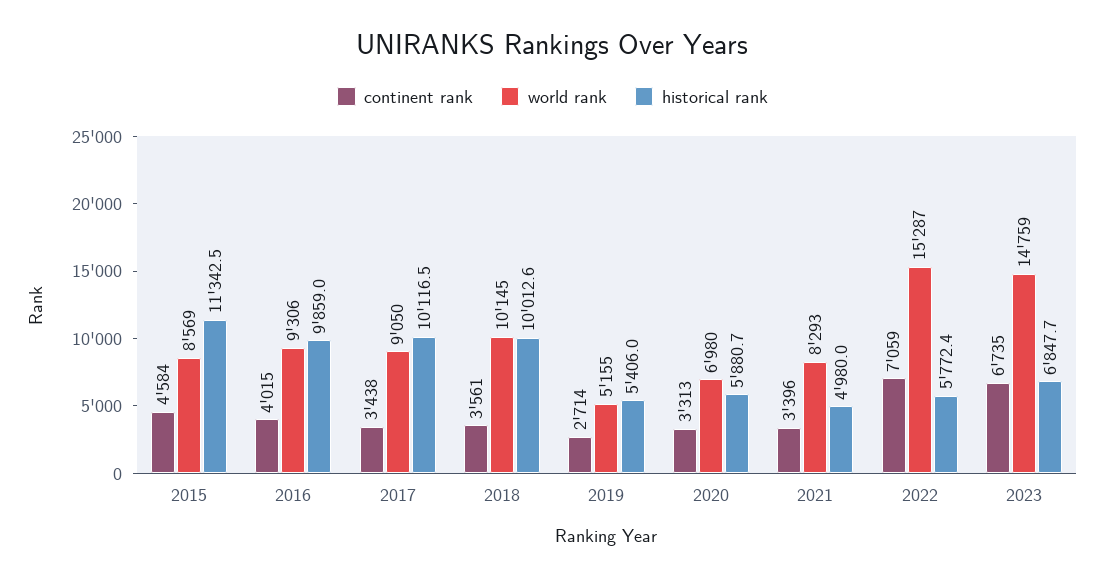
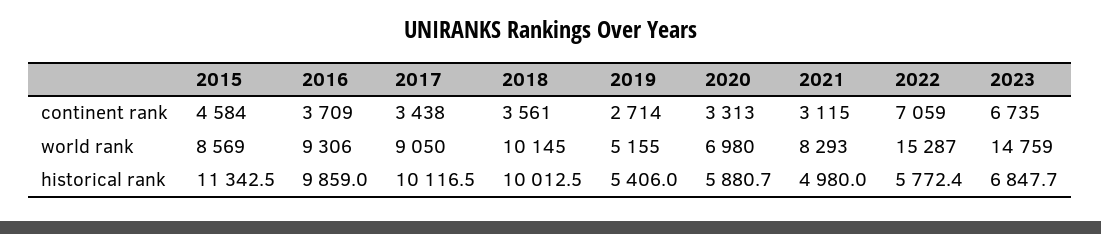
  {
    "continent rank": {
      "2015": 4584,
-     "2016": 4015,
+     "2016": 3709,
      "2017": 3438,
      "2018": 3561,
      "2019": 2714,
      "2020": 3313,
-     "2021": 3396,
+     "2021": 3115,
      "2022": 7059,
      "2023": 6735
    },
    "world rank": {
      "2015": 8569,
      "2016": 9306,
      "2017": 9050,
      "2018": 10145,
      "2019": 5155,
      "2020": 6980,
      "2021": 8293,
      "2022": 15287,
      "2023": 14759
    },
    "historical rank": {
      "2015": 11342.5,
      "2016": 9859,
      "2017": 10116.5,
-     "2018": 10012.6,
+     "2018": 10012.5,
      "2019": 5406,
      "2020": 5880.7,
      "2021": 4980,
      "2022": 5772.4,
      "2023": 6847.7
    }
  }

